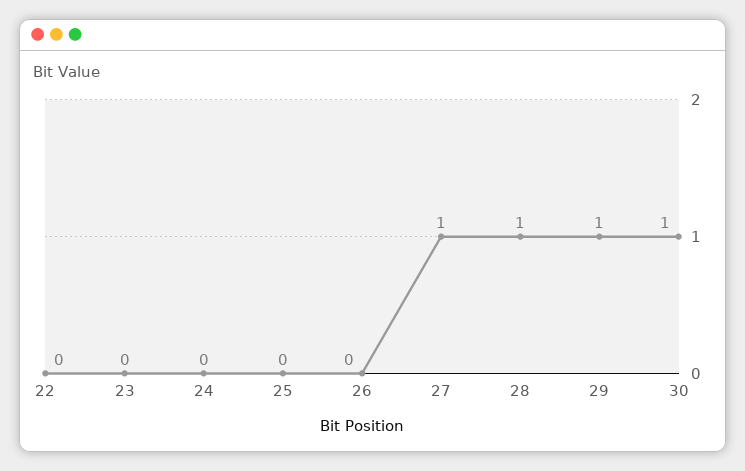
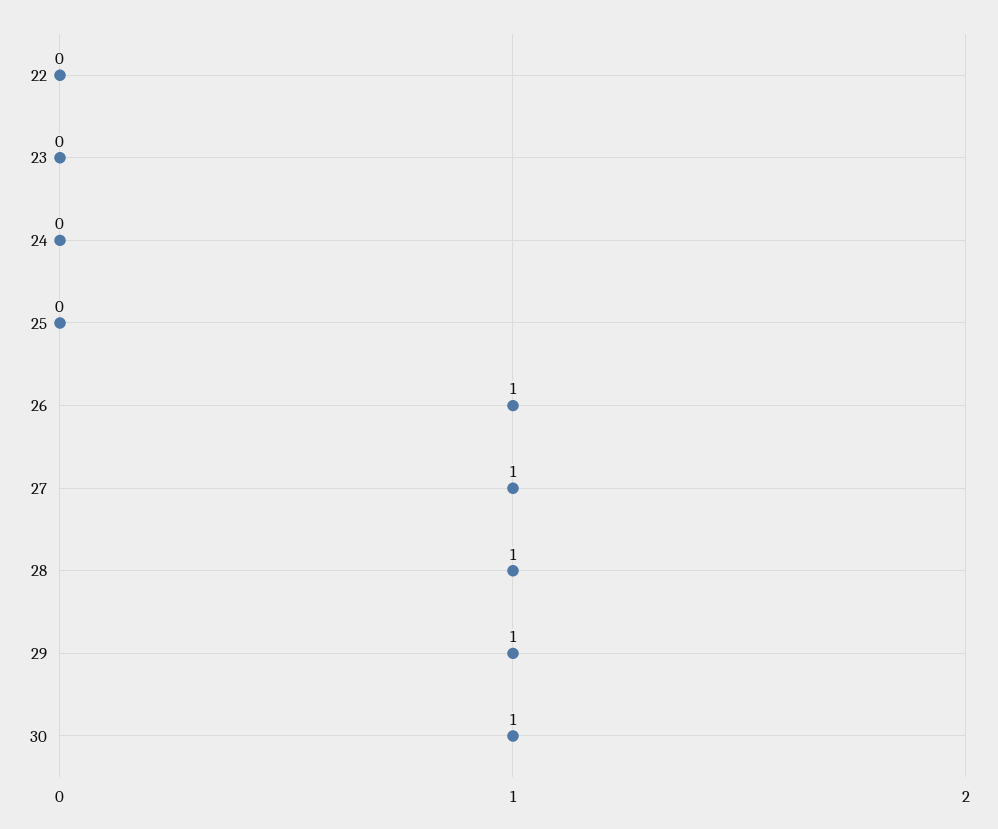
  {
    "22": 0,
    "23": 0,
    "24": 0,
    "25": 0,
-   "26": 0,
+   "26": 1,
    "27": 1,
    "28": 1,
    "29": 1,
    "30": 1
  }

